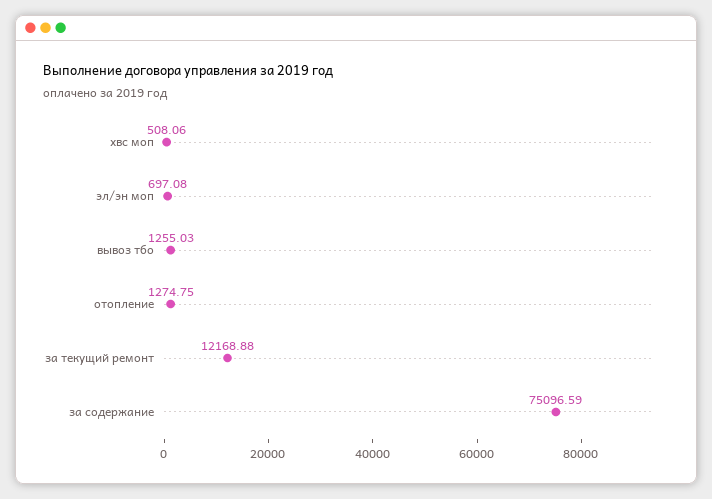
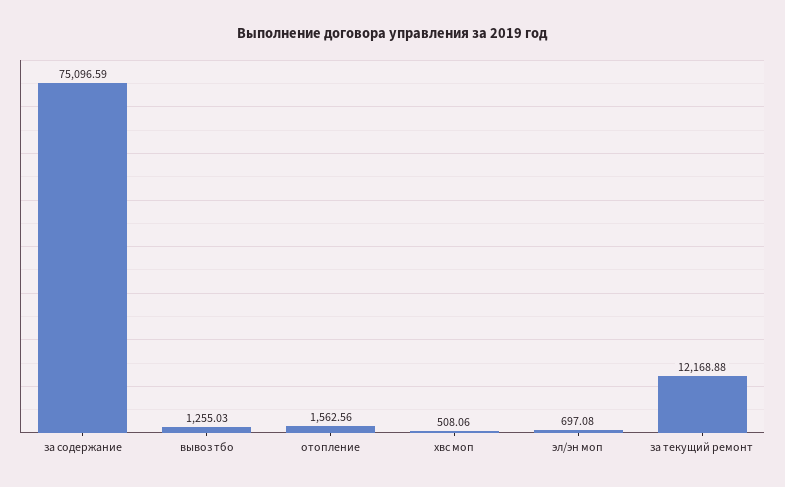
  {
    "хвс моп": 508.06,
    "эл/эн моп": 697.08,
    "вывоз тбо": 1255.03,
-   "отопление": 1274.75,
+   "отопление": 1562.56,
    "за текущий ремонт": 12168.88,
    "за содержание": 75096.59
  }

